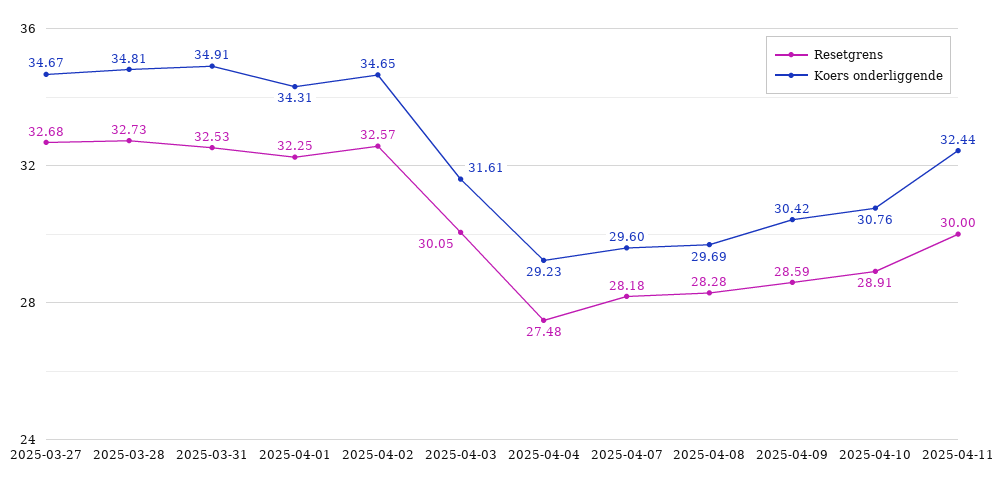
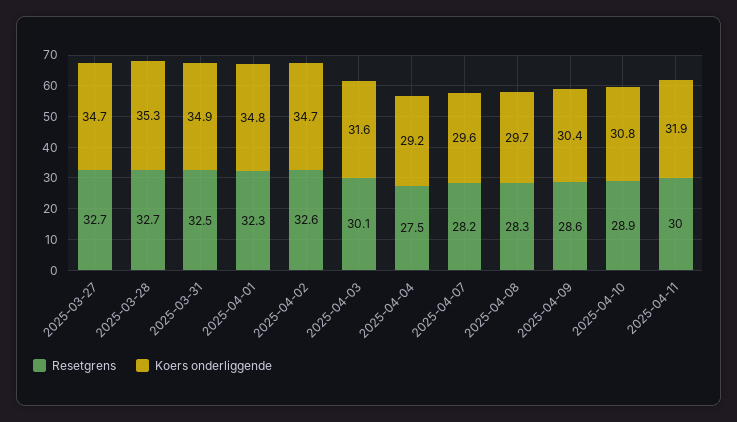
  {
    "Resetgrens": {
      "2025-03-27": 32.68,
      "2025-03-28": 32.73,
      "2025-03-31": 32.53,
      "2025-04-01": 32.25,
      "2025-04-02": 32.57,
      "2025-04-03": 30.05,
      "2025-04-04": 27.48,
      "2025-04-07": 28.18,
      "2025-04-08": 28.28,
      "2025-04-09": 28.59,
      "2025-04-10": 28.91,
      "2025-04-11": 30
    },
    "Koers onderliggende": {
      "2025-03-27": 34.67,
-     "2025-03-28": 34.81,
+     "2025-03-28": 35.3,
      "2025-03-31": 34.91,
-     "2025-04-01": 34.31,
+     "2025-04-01": 34.8,
      "2025-04-02": 34.65,
      "2025-04-03": 31.61,
      "2025-04-04": 29.23,
      "2025-04-07": 29.6,
      "2025-04-08": 29.69,
      "2025-04-09": 30.42,
      "2025-04-10": 30.76,
-     "2025-04-11": 32.44
+     "2025-04-11": 31.9
    }
  }

